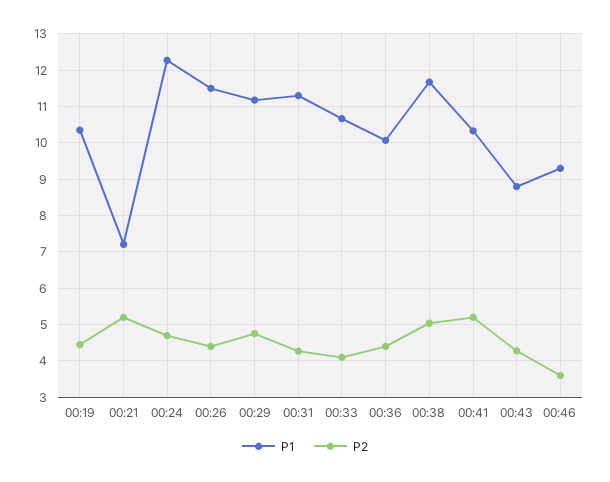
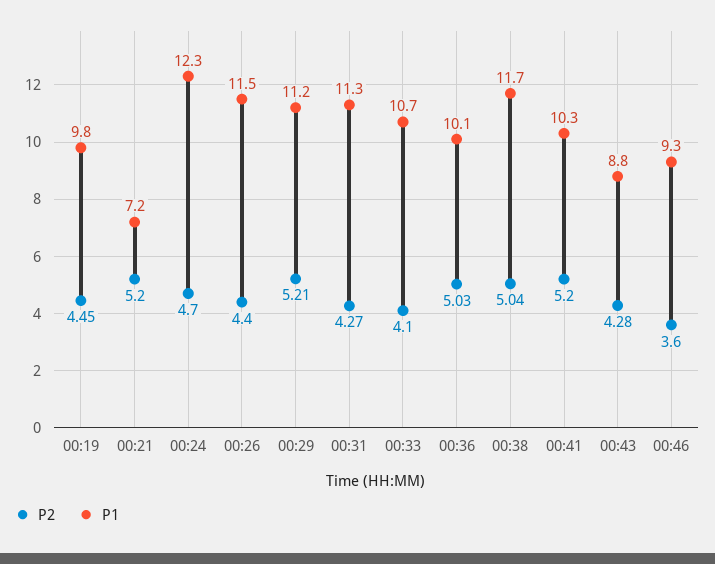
  {
    "P1": {
-     "00:19": 10.4,
+     "00:19": 9.8,
      "00:21": 7.2,
      "00:24": 12.3,
      "00:26": 11.5,
      "00:29": 11.2,
      "00:31": 11.3,
      "00:33": 10.7,
      "00:36": 10.1,
      "00:38": 11.7,
      "00:41": 10.3,
      "00:43": 8.8,
      "00:46": 9.3
    },
    "P2": {
      "00:19": 4.45,
      "00:21": 5.2,
      "00:24": 4.7,
      "00:26": 4.4,
-     "00:29": 4.8,
+     "00:29": 5.21,
      "00:31": 4.27,
      "00:33": 4.1,
-     "00:36": 4.4,
+     "00:36": 5.03,
      "00:38": 5.04,
      "00:41": 5.2,
      "00:43": 4.28,
      "00:46": 3.6
    }
  }

